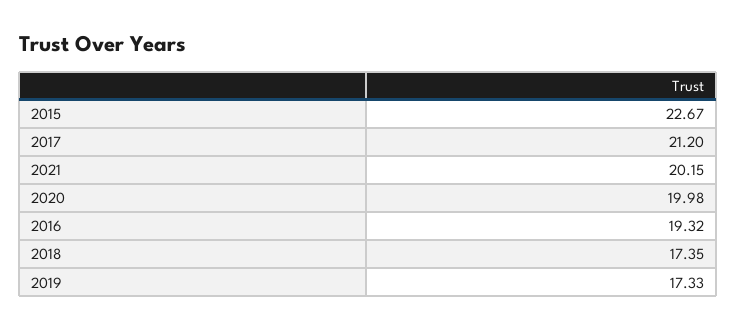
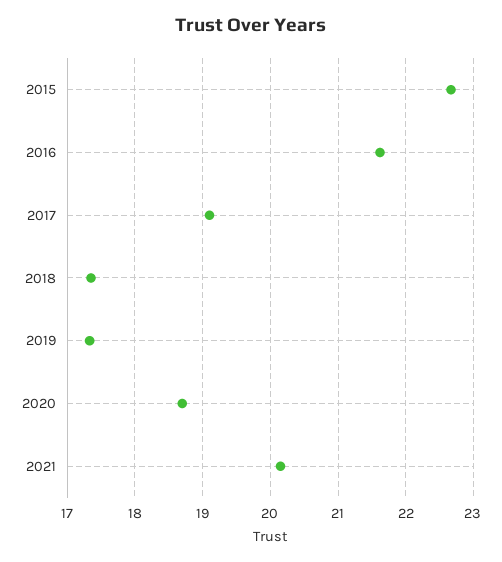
  {
    "2015": 22.67,
-   "2017": 21.2,
+   "2017": 19.1,
    "2021": 20.15,
-   "2020": 19.98,
+   "2020": 18.7,
-   "2016": 19.32,
+   "2016": 21.6,
    "2018": 17.35,
    "2019": 17.33
  }

